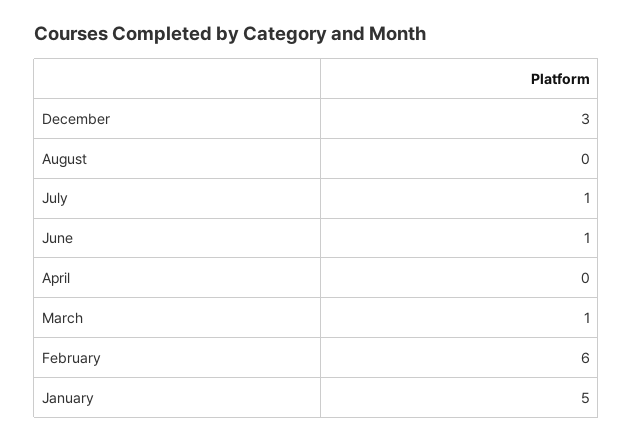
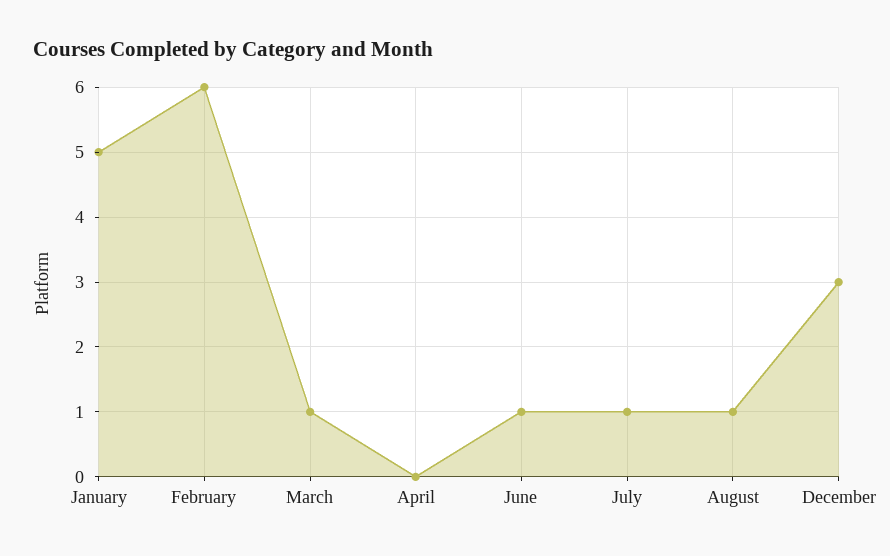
  {
    "December": 3,
-   "August": 0,
+   "August": 1,
    "July": 1,
    "June": 1,
    "April": 0,
    "March": 1,
    "February": 6,
    "January": 5
  }

